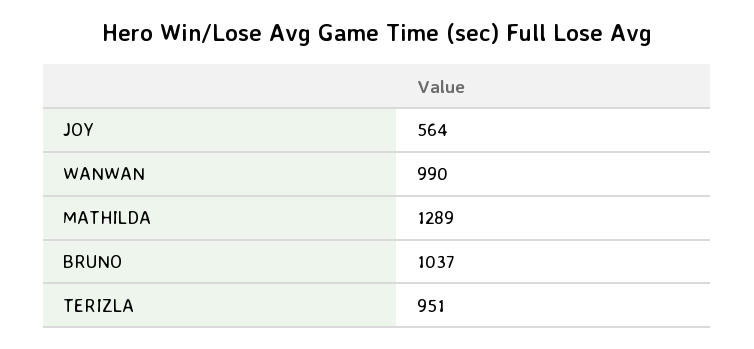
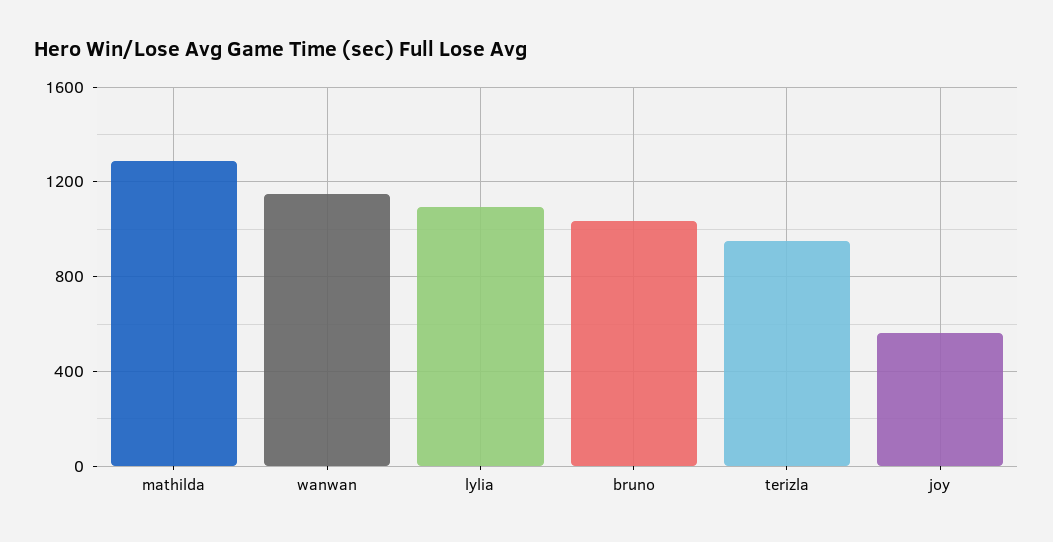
  {
    "JOY": 564,
-   "WANWAN": 990,
+   "WANWAN": 1150,
    "MATHILDA": 1289,
    "BRUNO": 1037,
-   "TERIZLA": 951
+   "TERIZLA": 951,
+   "lylia": 1100
  }

